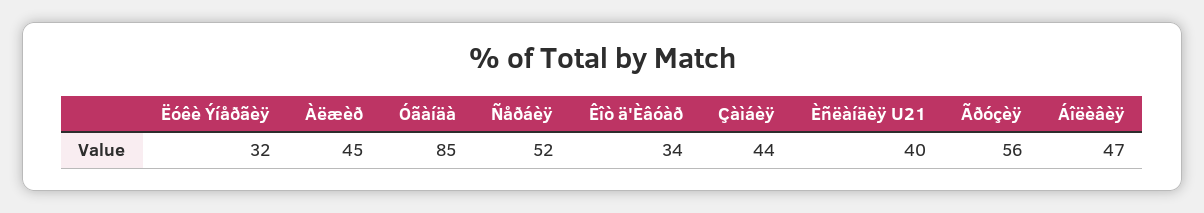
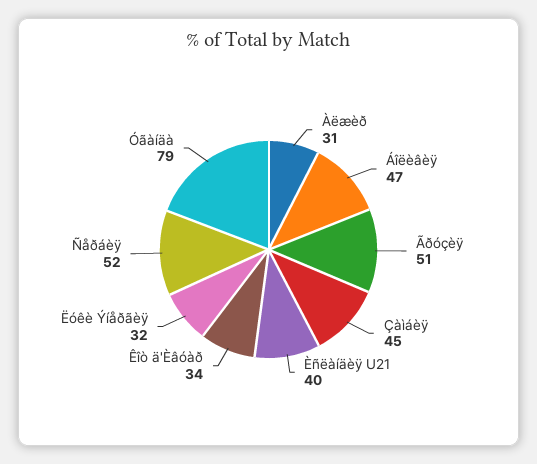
  {
    "Ëóêè Ýíåðãèÿ": 32,
-   "Àëæèð": 45,
+   "Àëæèð": 31,
-   "Óãàíäà": 85,
+   "Óãàíäà": 79,
    "Ñåðáèÿ": 52,
    "Êîò ä'Èâóàð": 34,
-   "Çàìáèÿ": 44,
+   "Çàìáèÿ": 45,
    "Èñëàíäèÿ U21": 40,
-   "Ãðóçèÿ": 56,
+   "Ãðóçèÿ": 51,
    "Áîëèâèÿ": 47
  }

